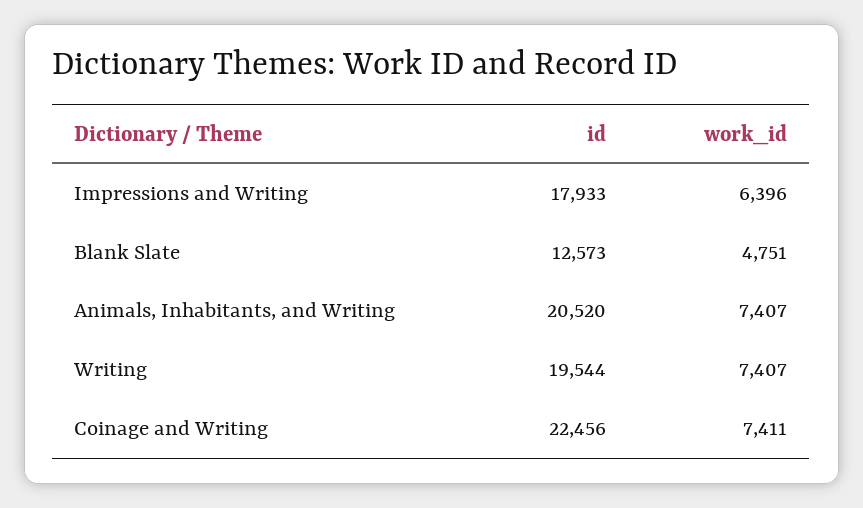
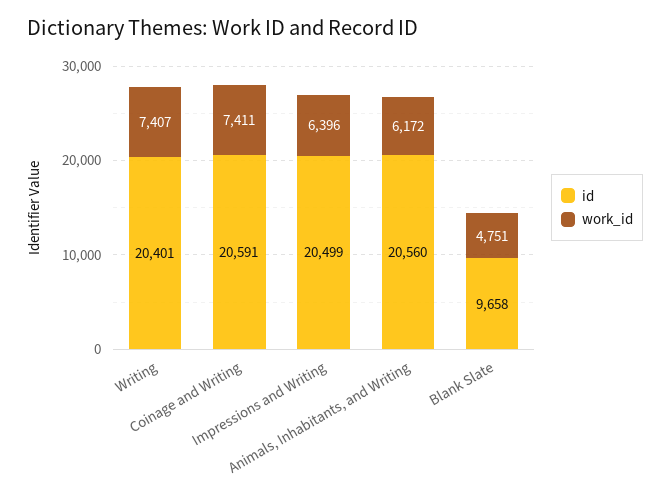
  {
    "id": {
-     "Impressions and Writing": 17933,
+     "Impressions and Writing": 20499,
-     "Blank Slate": 12573,
+     "Blank Slate": 9658,
-     "Animals, Inhabitants, and Writing": 20520,
+     "Animals, Inhabitants, and Writing": 20560,
-     "Writing": 19544,
+     "Writing": 20401,
-     "Coinage and Writing": 22456
+     "Coinage and Writing": 20591
    },
    "work_id": {
      "Impressions and Writing": 6396,
      "Blank Slate": 4751,
-     "Animals, Inhabitants, and Writing": 7407,
+     "Animals, Inhabitants, and Writing": 6172,
      "Writing": 7407,
      "Coinage and Writing": 7411
    }
  }

